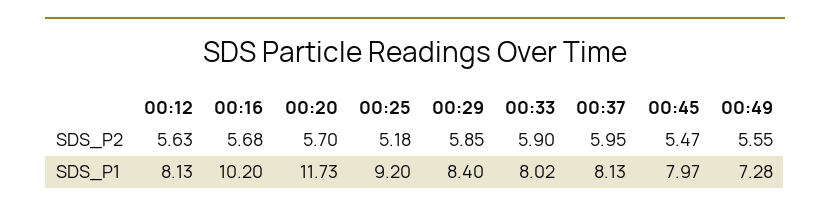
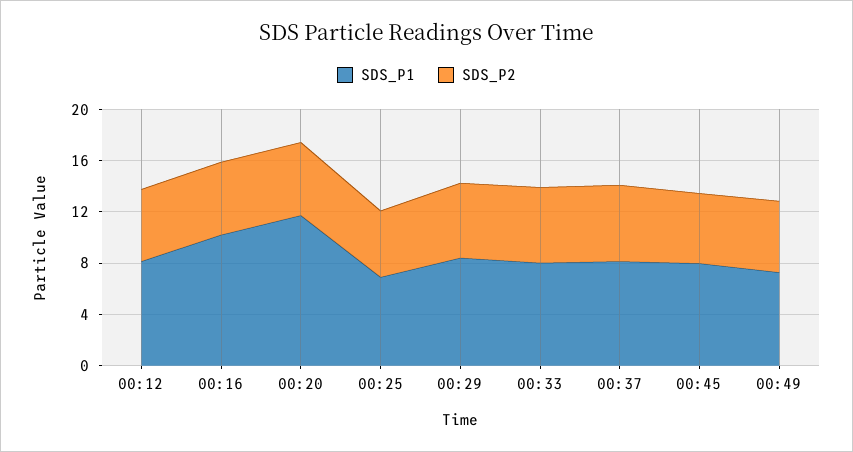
  {
    "SDS_P2": {
      "00:12": 5.63,
      "00:16": 5.68,
      "00:20": 5.7,
      "00:25": 5.18,
      "00:29": 5.85,
      "00:33": 5.9,
      "00:37": 5.95,
      "00:45": 5.47,
      "00:49": 5.55
    },
    "SDS_P1": {
      "00:12": 8.13,
      "00:16": 10.2,
      "00:20": 11.73,
-     "00:25": 9.2,
+     "00:25": 7,
      "00:29": 8.4,
      "00:33": 8.02,
      "00:37": 8.13,
      "00:45": 7.97,
      "00:49": 7.28
    }
  }

